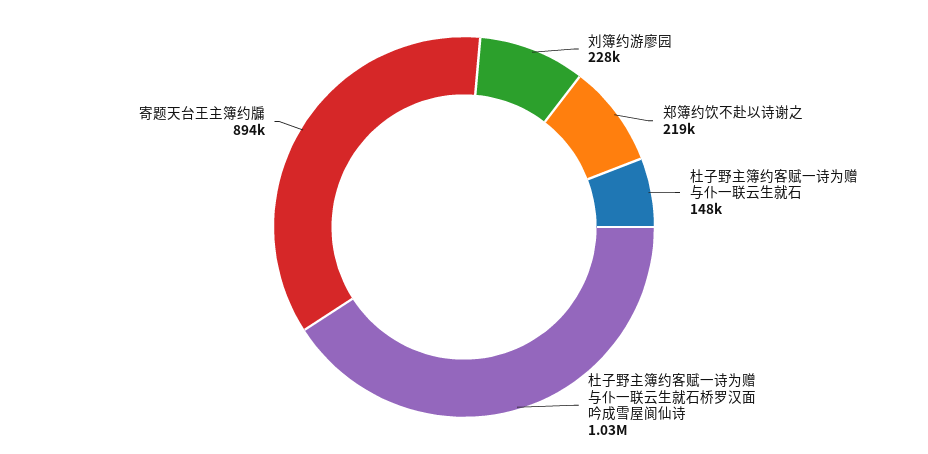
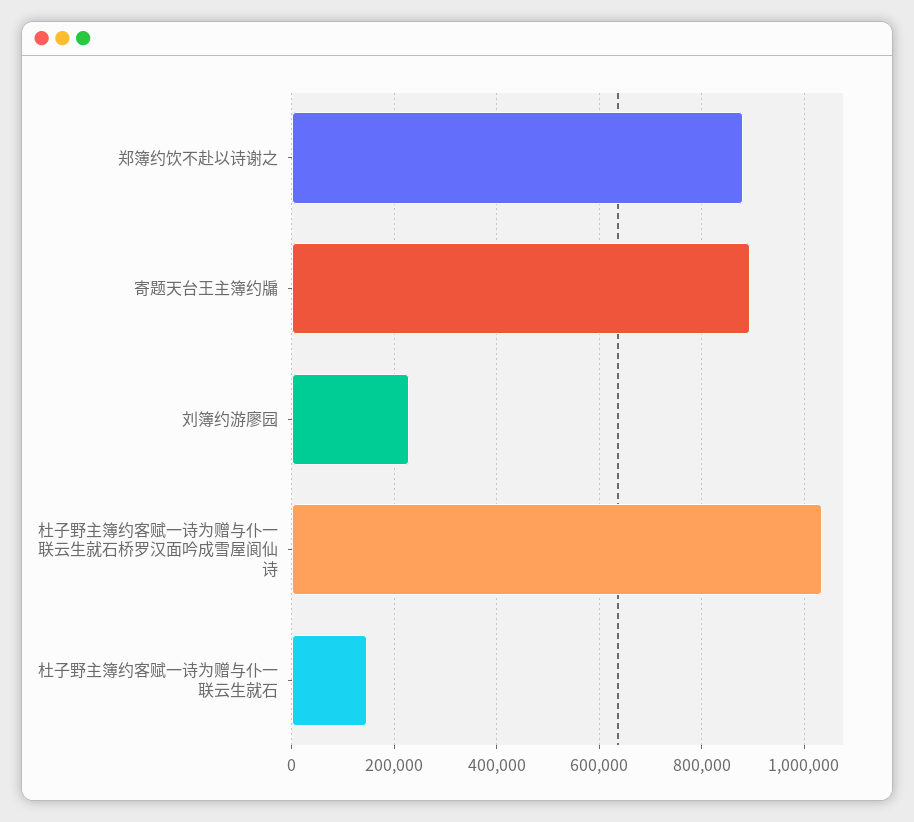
  {
    "刘簿约游廖园": 228000,
-   "郑簿约饮不赴以诗谢之": 219000,
+   "郑簿约饮不赴以诗谢之": 880000,
    "杜子野主簿约客赋一诗为赠与仆一联云生就石": 148000,
    "杜子野主簿约客赋一诗为赠与仆一联云生就石桥罗汉面吟成雪屋阆仙诗": 1030000,
    "寄题天台王主簿约牖": 894000
  }

